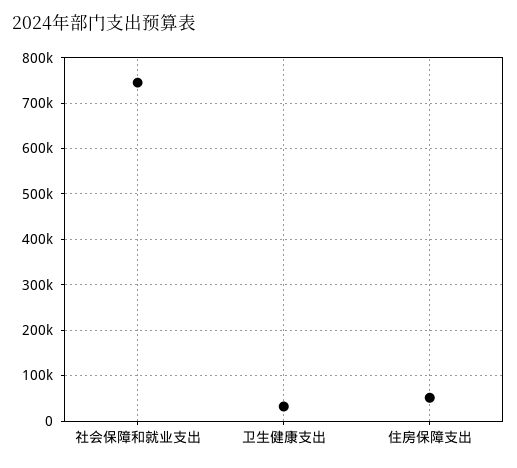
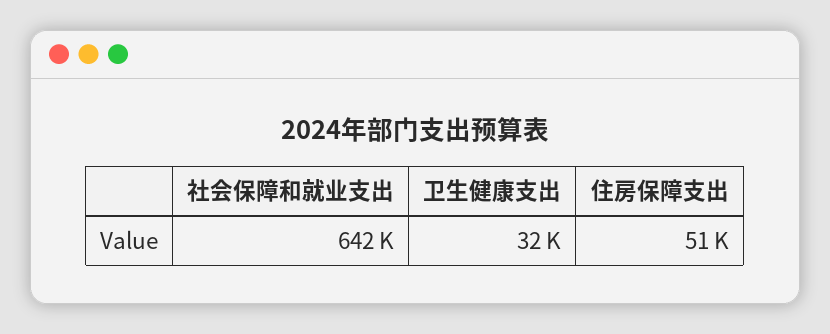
  {
-   "社会保障和就业支出": 740000,
+   "社会保障和就业支出": 642000,
    "卫生健康支出": 32000,
    "住房保障支出": 51000
  }

